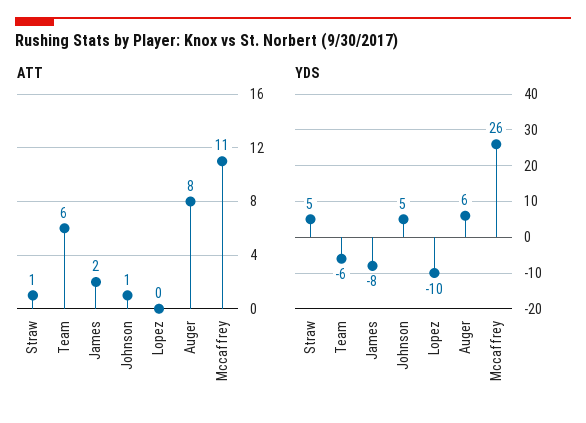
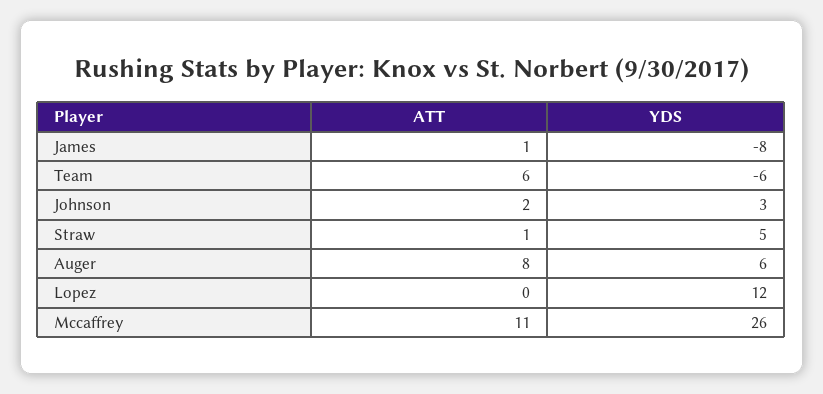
  {
    "ATT": {
      "Straw": 1,
      "Team": 6,
-     "James": 2,
+     "James": 1,
-     "Johnson": 1,
+     "Johnson": 2,
      "Lopez": 0,
      "Auger": 8,
      "Mccaffrey": 11
    },
    "YDS": {
      "Straw": 5,
      "Team": -6,
      "James": -8,
-     "Johnson": 5,
+     "Johnson": 3,
-     "Lopez": -10,
+     "Lopez": 12,
      "Auger": 6,
      "Mccaffrey": 26
    }
  }

